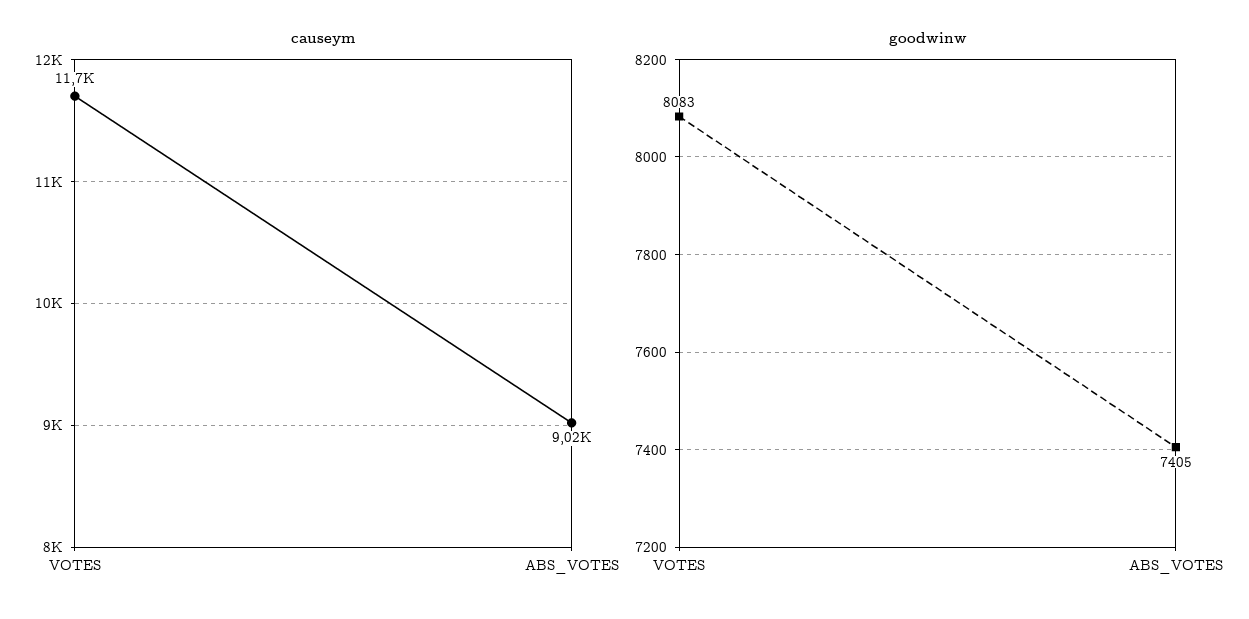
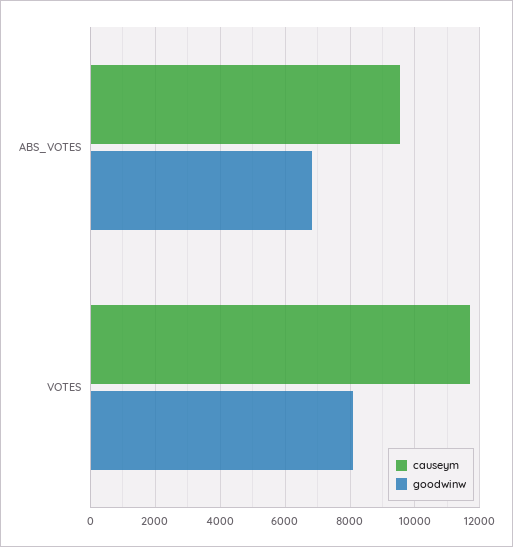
  {
    "causeym": {
      "VOTES": 11700,
-     "ABS_VOTES": 9020
+     "ABS_VOTES": 9600
    },
    "goodwinw": {
      "VOTES": 8083,
-     "ABS_VOTES": 7405
+     "ABS_VOTES": 6800
    }
  }

